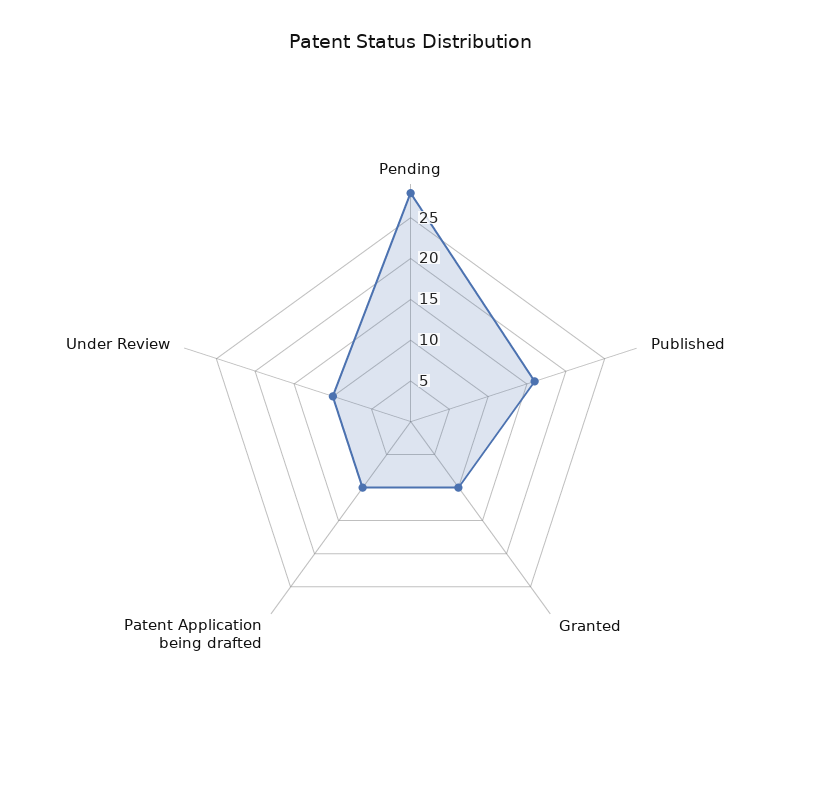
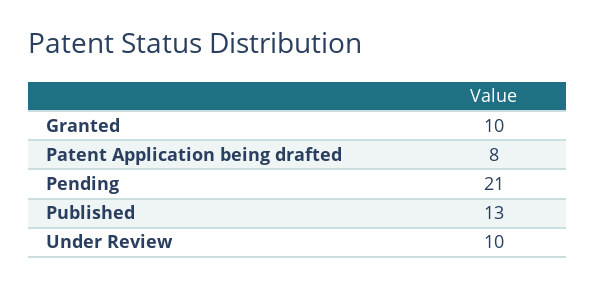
  {
-   "Pending": 28,
+   "Pending": 21,
-   "Published": 16,
+   "Published": 13,
    "Granted": 10,
-   "Patent Application being drafted": 10,
+   "Patent Application being drafted": 8,
    "Under Review": 10
  }

